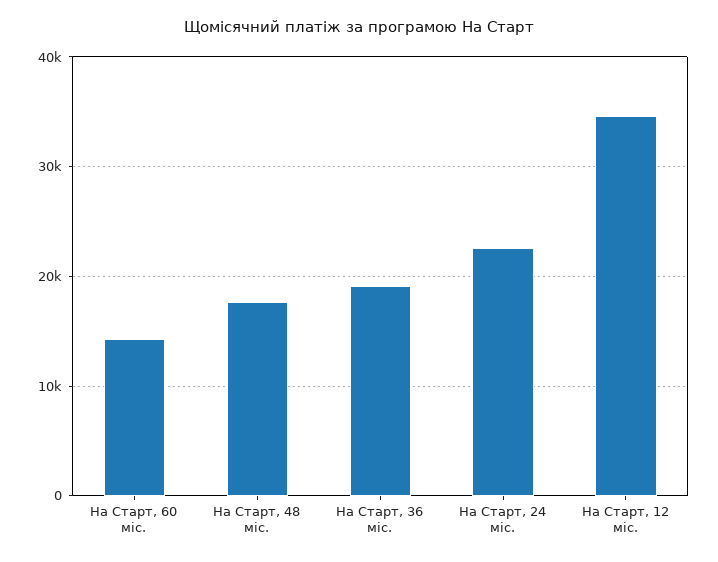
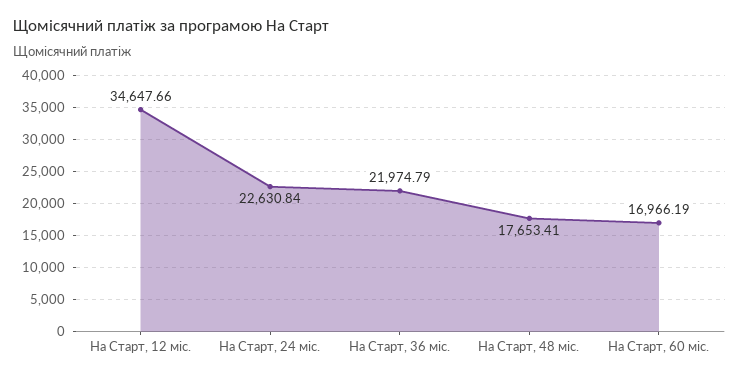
  {
-   "На Старт, 60 міс.": 14000,
+   "На Старт, 60 міс.": 16966.19,
    "На Старт, 48 міс.": 17653.41,
-   "На Старт, 36 міс.": 19000,
+   "На Старт, 36 міс.": 21974.79,
    "На Старт, 24 міс.": 22630.84,
    "На Старт, 12 міс.": 34647.66
  }

